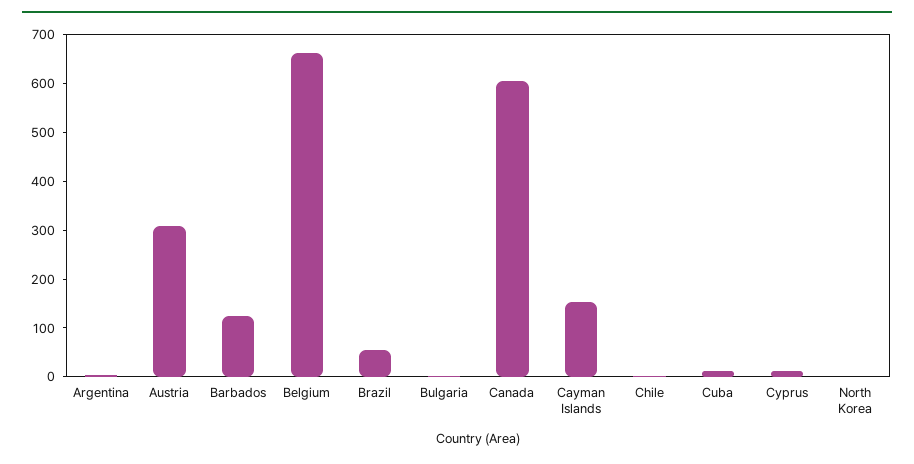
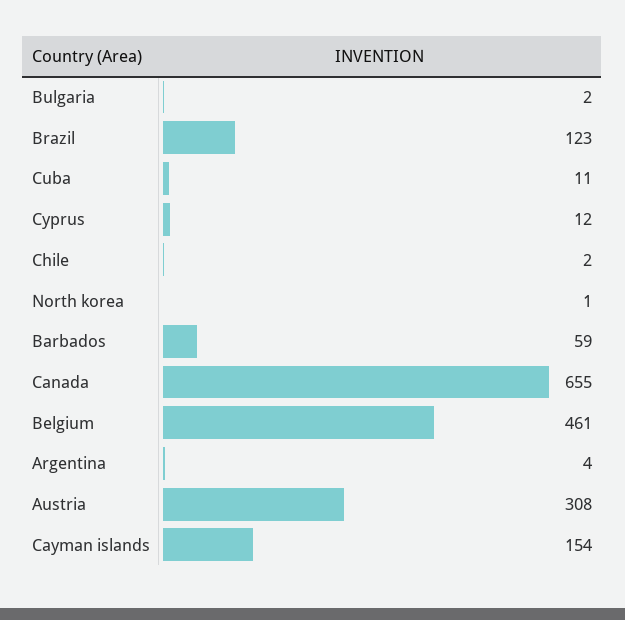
  {
    "Argentina": 4,
    "Austria": 308,
-   "Barbados": 120,
+   "Barbados": 59,
-   "Belgium": 660,
+   "Belgium": 461,
-   "Brazil": 60,
+   "Brazil": 123,
    "Bulgaria": 2,
-   "Canada": 600,
+   "Canada": 655,
    "Cayman Islands": 154,
    "Chile": 2,
    "Cuba": 11,
    "Cyprus": 12,
    "North Korea": 1
  }

